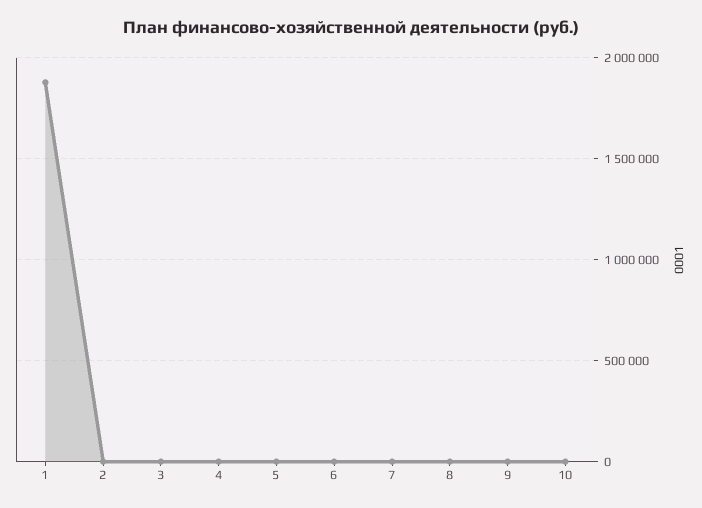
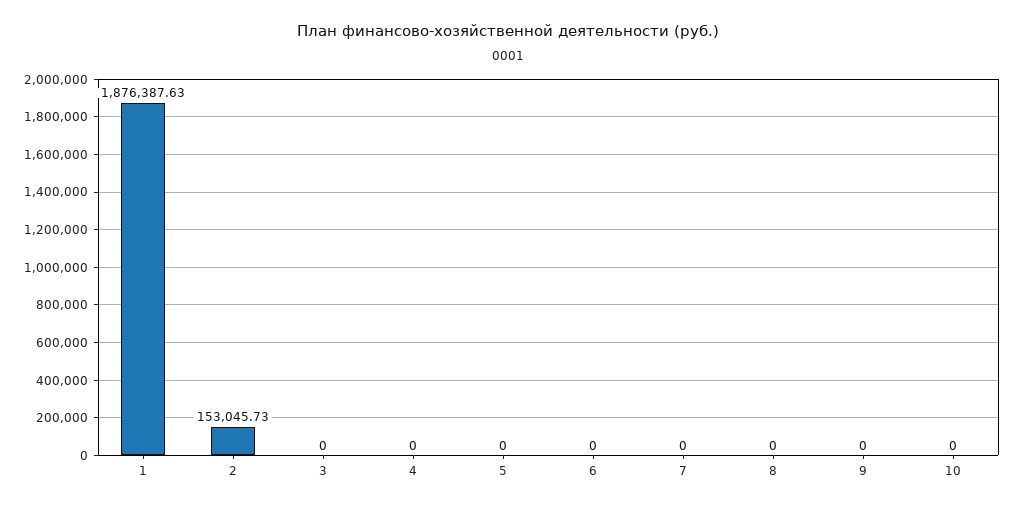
  {
    "1": 1876387.63,
-   "2": 0,
+   "2": 153045.73,
    "3": 0,
    "4": 0,
    "5": 0,
    "6": 0,
    "7": 0,
    "8": 0,
    "9": 0,
    "10": 0
  }

